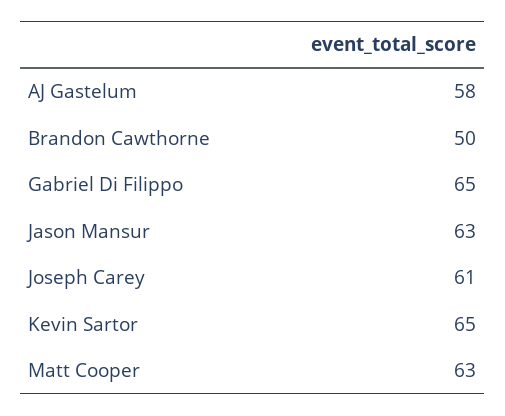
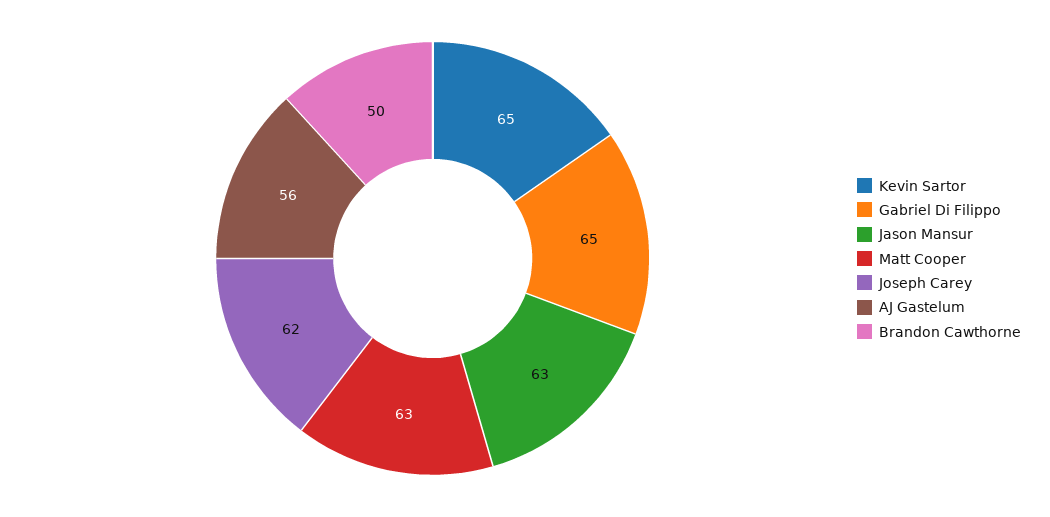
  {
-   "AJ Gastelum": 58,
+   "AJ Gastelum": 56,
    "Brandon Cawthorne": 50,
    "Gabriel Di Filippo": 65,
    "Jason Mansur": 63,
-   "Joseph Carey": 61,
+   "Joseph Carey": 62,
    "Kevin Sartor": 65,
    "Matt Cooper": 63
  }

